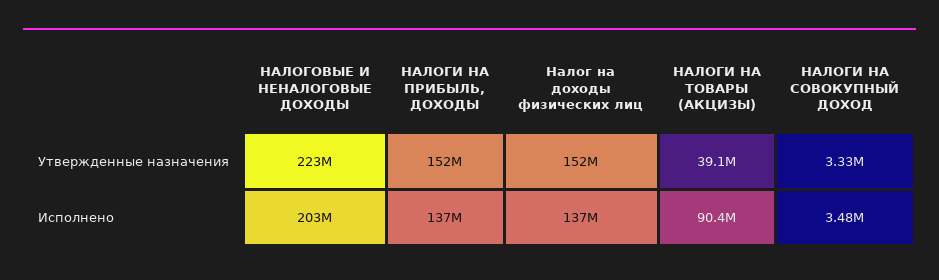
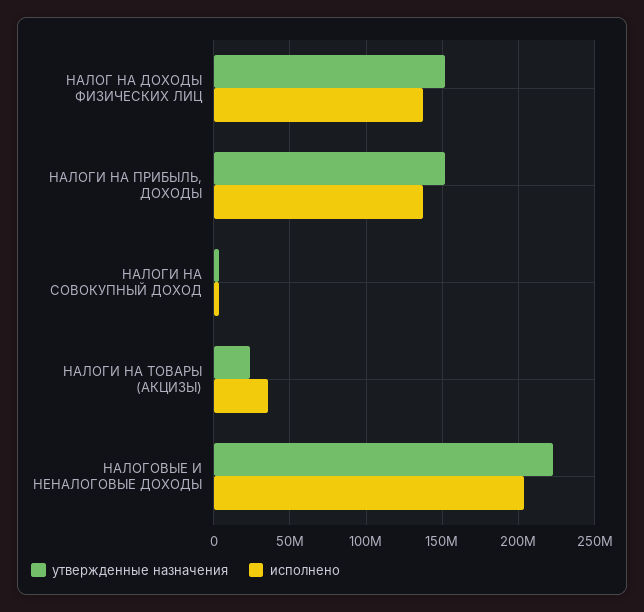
  {
    "Утвержденные назначения": {
      "НАЛОГОВЫЕ И НЕНАЛОГОВЫЕ ДОХОДЫ": 223000000,
      "НАЛОГИ НА ПРИБЫЛЬ, ДОХОДЫ": 152000000,
      "Налог на доходы физических лиц": 152000000,
-     "НАЛОГИ НА ТОВАРЫ (АКЦИЗЫ)": 39100000,
+     "НАЛОГИ НА ТОВАРЫ (АКЦИЗЫ)": 25000000,
      "НАЛОГИ НА СОВОКУПНЫЙ ДОХОД": 3330000
    },
    "Исполнено": {
      "НАЛОГОВЫЕ И НЕНАЛОГОВЫЕ ДОХОДЫ": 203000000,
      "НАЛОГИ НА ПРИБЫЛЬ, ДОХОДЫ": 137000000,
      "Налог на доходы физических лиц": 137000000,
-     "НАЛОГИ НА ТОВАРЫ (АКЦИЗЫ)": 90400000,
+     "НАЛОГИ НА ТОВАРЫ (АКЦИЗЫ)": 35000000,
      "НАЛОГИ НА СОВОКУПНЫЙ ДОХОД": 3480000
    }
  }

